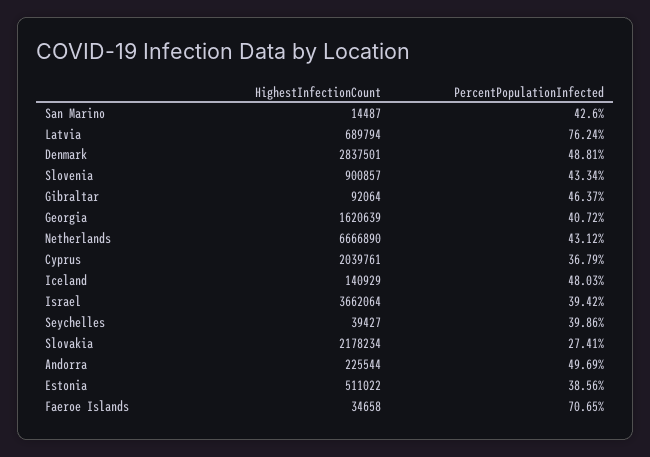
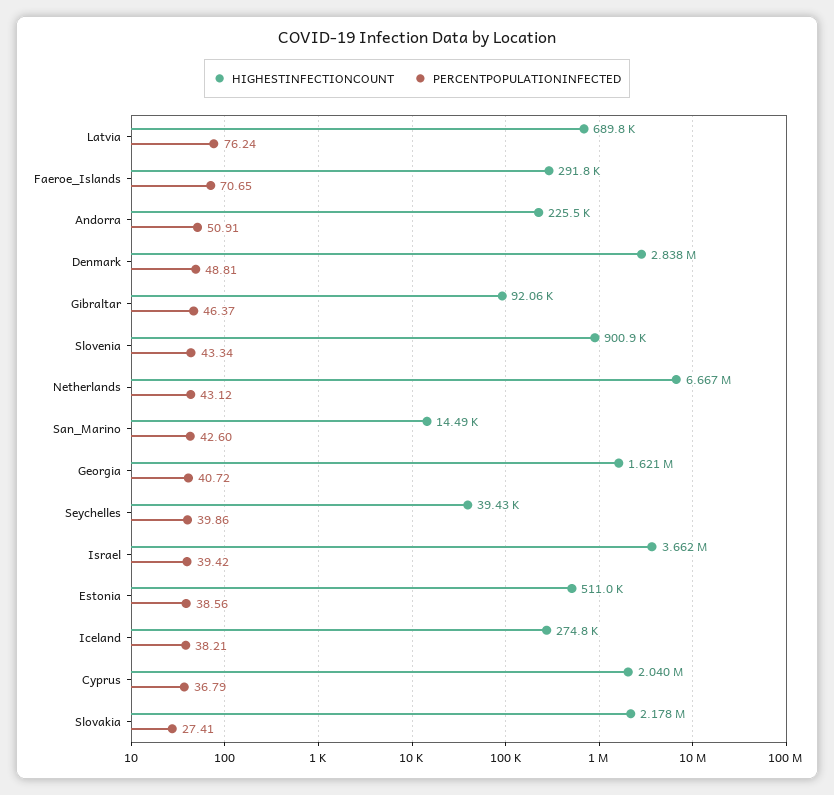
  {
    "HighestInfectionCount": {
      "San Marino": 14487,
      "Latvia": 689794,
      "Denmark": 2837501,
      "Slovenia": 900857,
      "Gibraltar": 92064,
      "Georgia": 1620639,
      "Netherlands": 6666890,
      "Cyprus": 2039761,
-     "Iceland": 140929,
+     "Iceland": 274800,
      "Israel": 3662064,
      "Seychelles": 39427,
      "Slovakia": 2178234,
      "Andorra": 225544,
      "Estonia": 511022,
-     "Faeroe Islands": 34658
+     "Faeroe Islands": 291800
    },
    "PercentPopulationInfected": {
      "San Marino": 42.6,
      "Latvia": 76.24,
      "Denmark": 48.81,
      "Slovenia": 43.34,
      "Gibraltar": 46.37,
      "Georgia": 40.72,
      "Netherlands": 43.12,
      "Cyprus": 36.79,
-     "Iceland": 48.03,
+     "Iceland": 38.21,
      "Israel": 39.42,
      "Seychelles": 39.86,
      "Slovakia": 27.41,
-     "Andorra": 49.69,
+     "Andorra": 50.91,
      "Estonia": 38.56,
      "Faeroe Islands": 70.65
    }
  }

